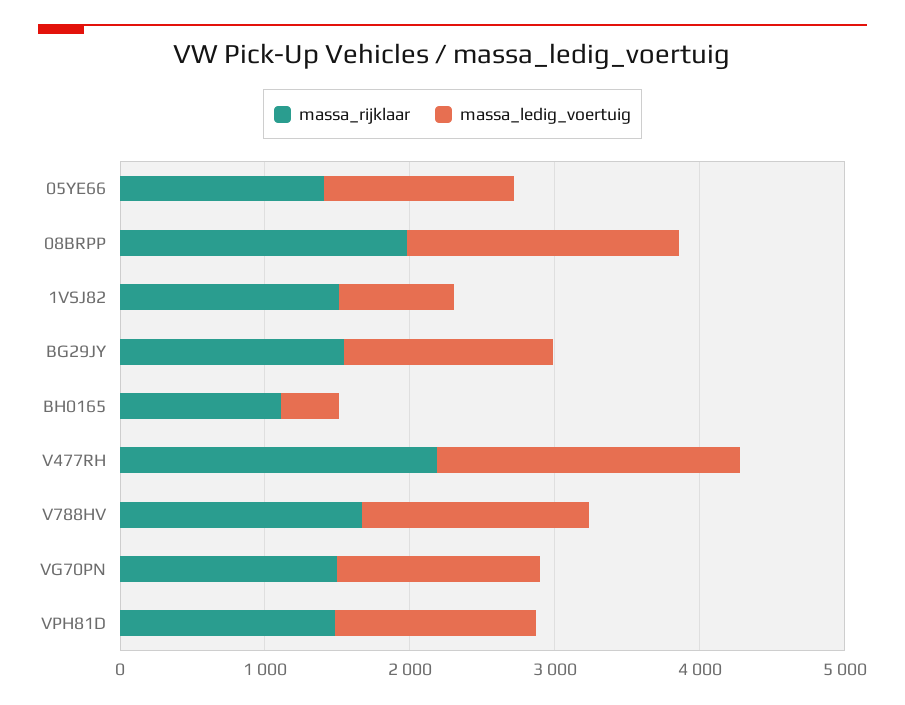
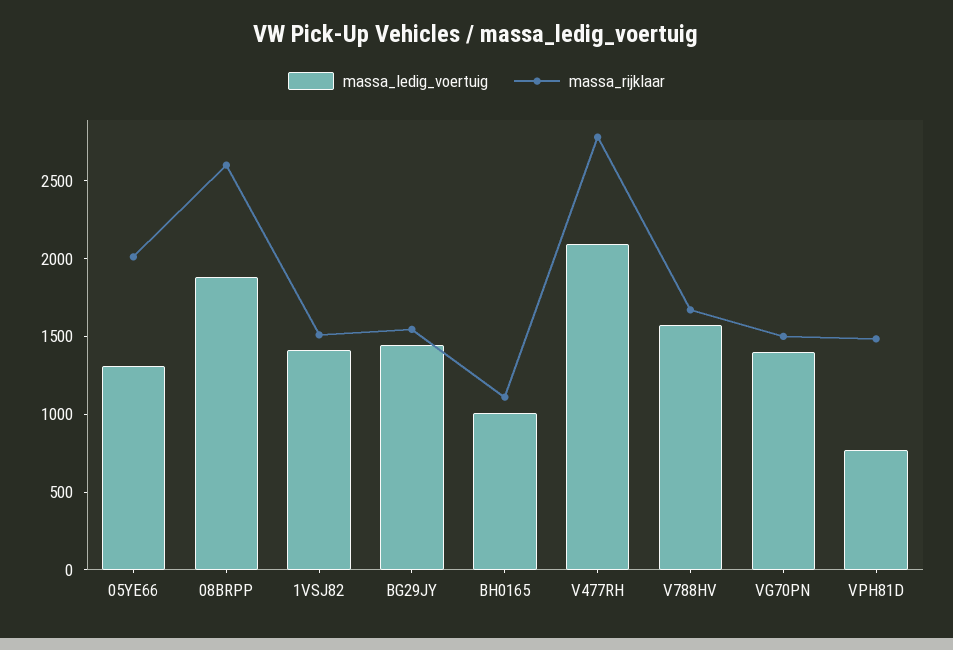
  {
    "massa_rijklaar": {
-     "05YE66": 1400,
+     "05YE66": 2000,
-     "08BRPP": 2000,
+     "08BRPP": 2600,
      "1VSJ82": 1500,
      "BG29JY": 1500,
      "BH0165": 1100,
-     "V477RH": 2200,
+     "V477RH": 2800,
      "V788HV": 1700,
      "VG70PN": 1500,
      "VPH81D": 1500
    },
    "massa_ledig_voertuig": {
      "05YE66": 1300,
      "08BRPP": 1900,
-     "1VSJ82": 800,
+     "1VSJ82": 1400,
      "BG29JY": 1400,
-     "BH0165": 400,
+     "BH0165": 1000,
      "V477RH": 2100,
      "V788HV": 1600,
      "VG70PN": 1400,
-     "VPH81D": 1400
+     "VPH81D": 800
    }
  }

